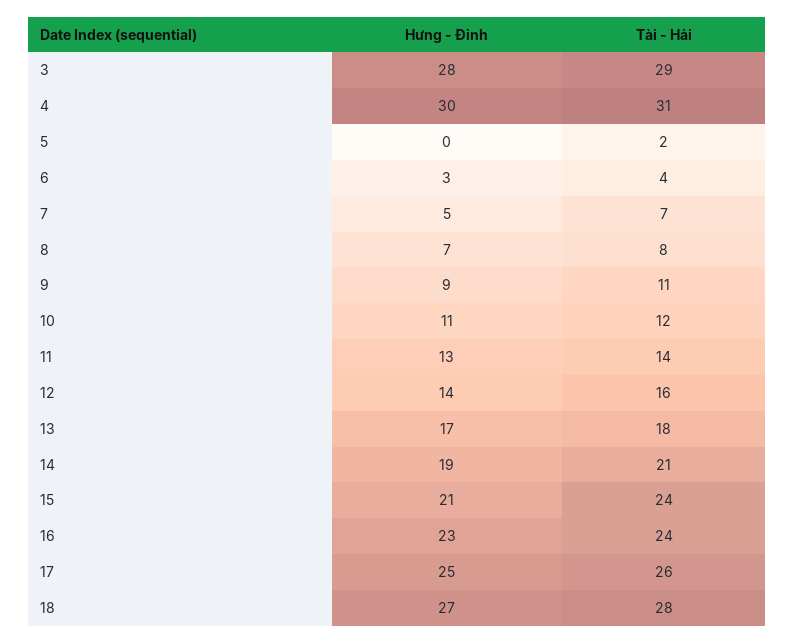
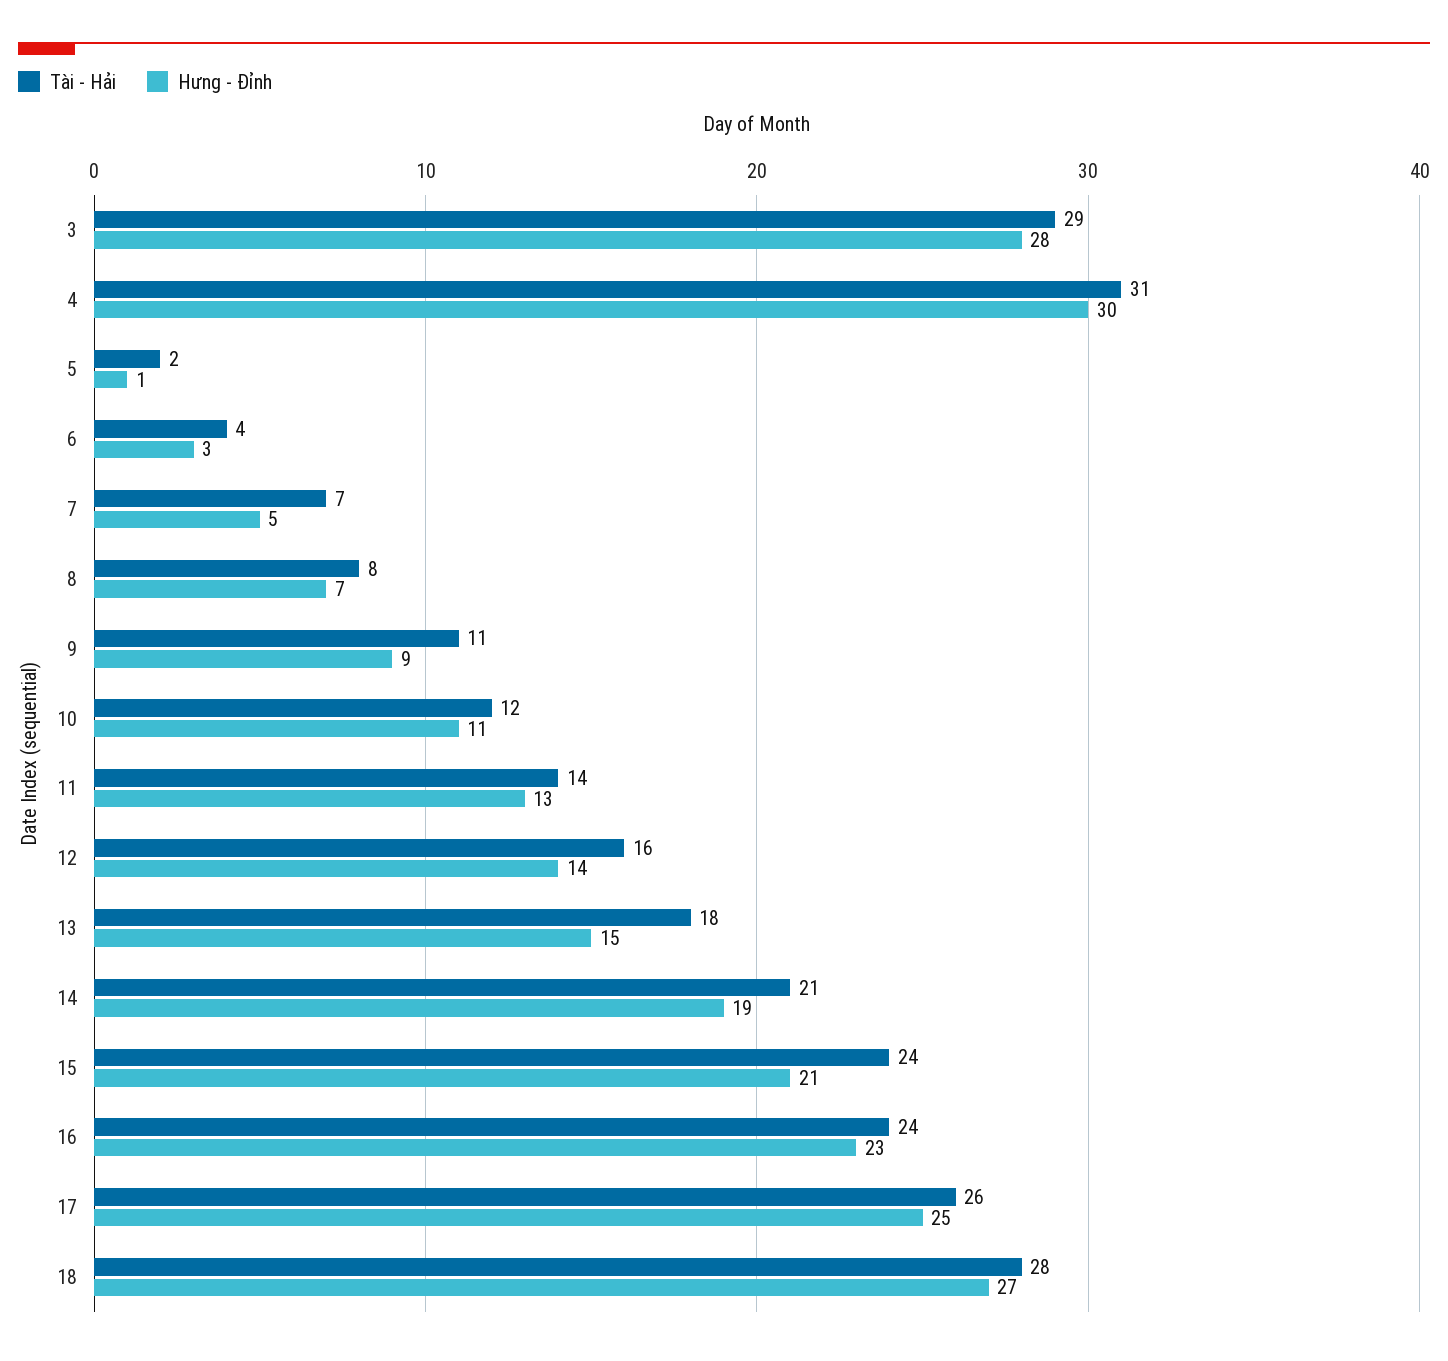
  {
    "Hưng - Đỉnh": {
      "3": 28,
      "4": 30,
-     "5": 0,
+     "5": 1,
      "6": 3,
      "7": 5,
      "8": 7,
      "9": 9,
      "10": 11,
      "11": 13,
      "12": 14,
-     "13": 17,
+     "13": 15,
      "14": 19,
      "15": 21,
      "16": 23,
      "17": 25,
      "18": 27
    },
    "Tài - Hải": {
      "3": 29,
      "4": 31,
      "5": 2,
      "6": 4,
      "7": 7,
      "8": 8,
      "9": 11,
      "10": 12,
      "11": 14,
      "12": 16,
      "13": 18,
      "14": 21,
      "15": 24,
      "16": 24,
      "17": 26,
      "18": 28
    }
  }

